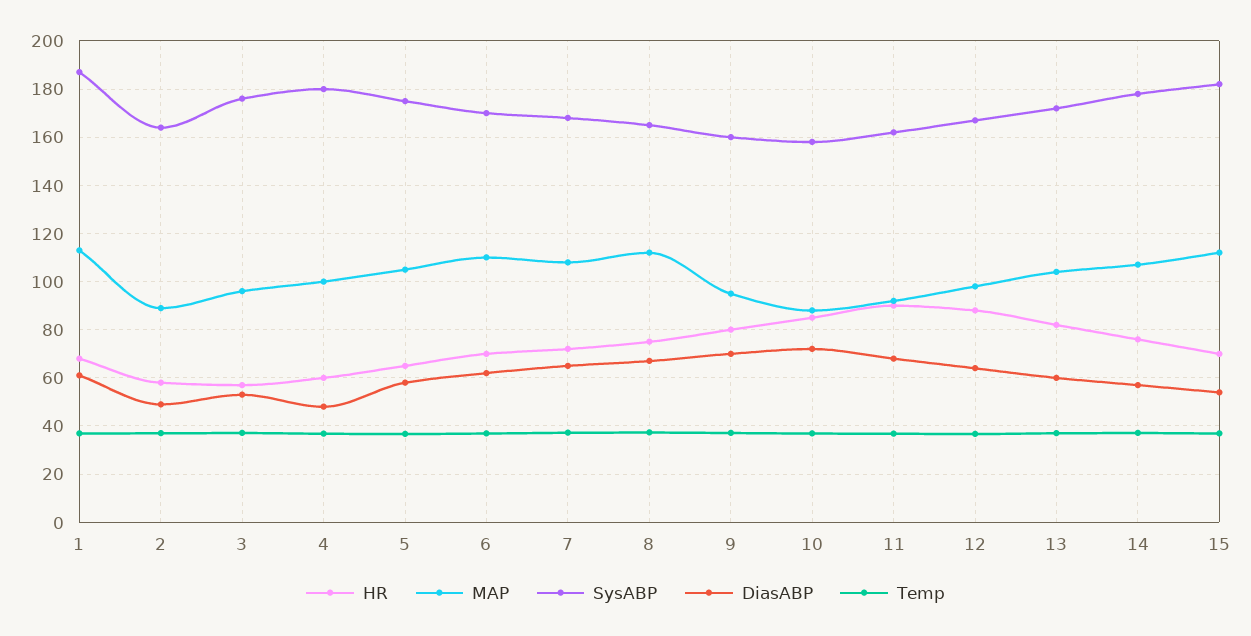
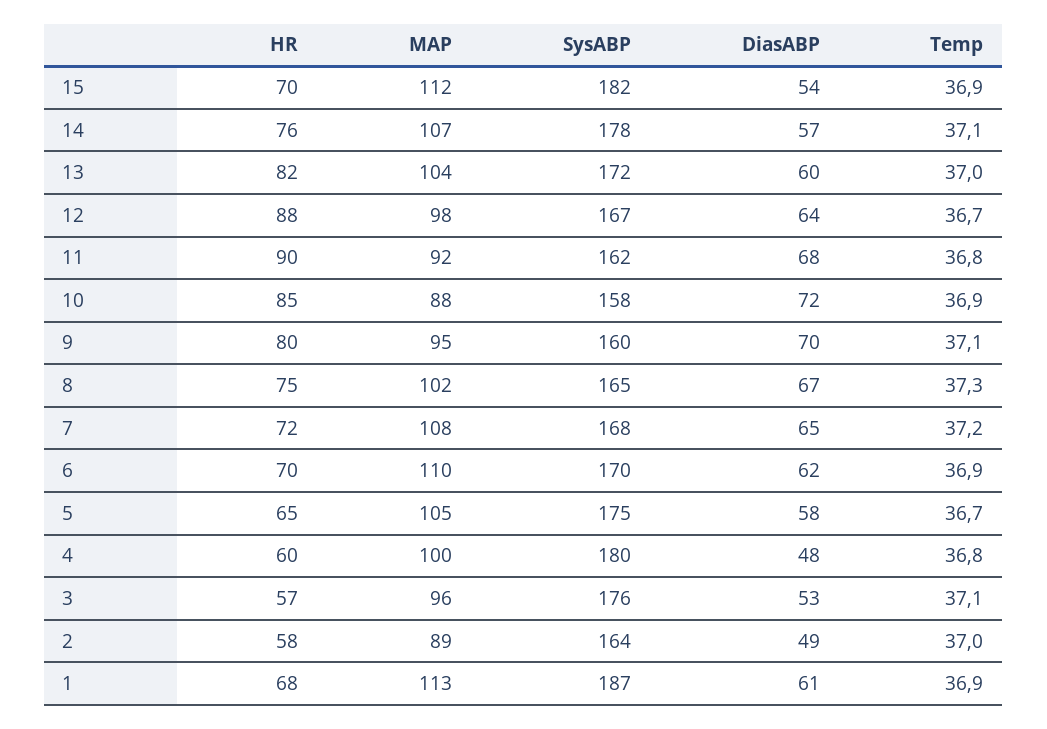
  {
    "HR": {
      "1": 68,
      "2": 58,
      "3": 57,
      "4": 60,
      "5": 65,
      "6": 70,
      "7": 72,
      "8": 75,
      "9": 80,
      "10": 85,
      "11": 90,
      "12": 88,
      "13": 82,
      "14": 76,
      "15": 70
    },
    "MAP": {
      "1": 113,
      "2": 89,
      "3": 96,
      "4": 100,
      "5": 105,
      "6": 110,
      "7": 108,
-     "8": 112.5,
+     "8": 102,
      "9": 95,
      "10": 88,
      "11": 92,
      "12": 98,
      "13": 104,
      "14": 107,
      "15": 112
    },
    "SysABP": {
      "1": 187,
      "2": 164,
      "3": 176,
      "4": 180,
      "5": 175,
      "6": 170,
      "7": 168,
      "8": 165,
      "9": 160,
      "10": 158,
      "11": 162,
      "12": 167,
      "13": 172,
      "14": 178,
      "15": 182
    },
    "DiasABP": {
      "1": 61,
      "2": 49,
      "3": 53,
      "4": 48,
      "5": 58,
      "6": 62,
      "7": 65,
      "8": 67,
      "9": 70,
      "10": 72,
      "11": 68,
      "12": 64,
      "13": 60,
      "14": 57,
      "15": 54
    },
    "Temp": {
      "1": 36.9,
      "2": 37,
      "3": 37.1,
      "4": 36.8,
      "5": 36.7,
      "6": 36.9,
      "7": 37.2,
      "8": 37.3,
      "9": 37.1,
      "10": 36.9,
      "11": 36.8,
      "12": 36.7,
      "13": 37,
      "14": 37.1,
      "15": 36.9
    }
  }

